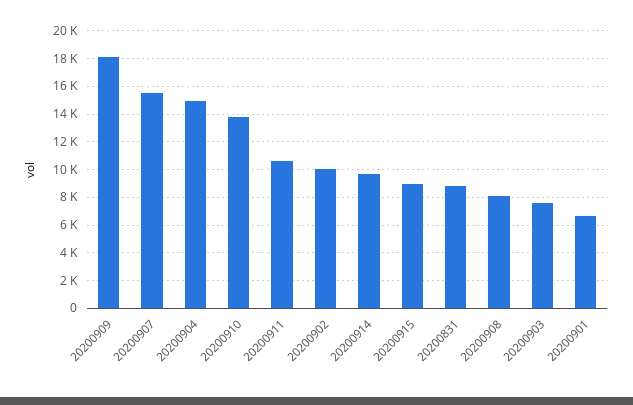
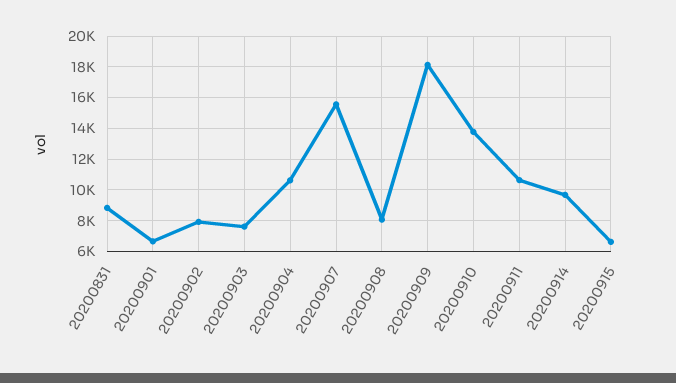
  {
    "20200909": 18000,
    "20200907": 15500,
-   "20200904": 15000,
+   "20200904": 10500,
    "20200910": 14000,
    "20200911": 10500,
-   "20200902": 10000,
+   "20200902": 8000,
    "20200914": 9500,
-   "20200915": 9000,
+   "20200915": 6500,
    "20200831": 9000,
    "20200908": 8000,
    "20200903": 7500,
    "20200901": 6500
  }

